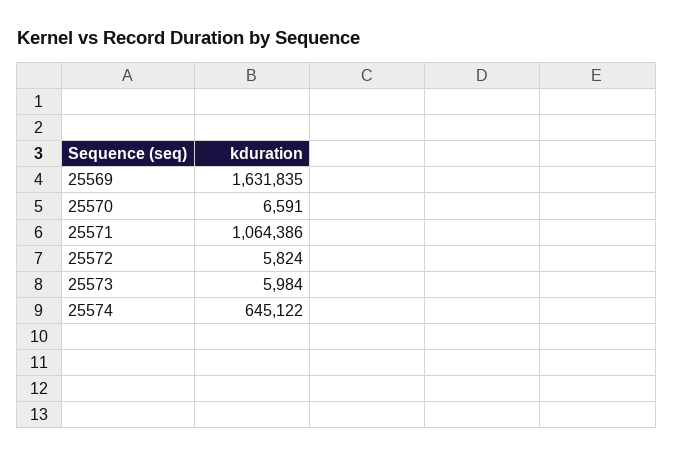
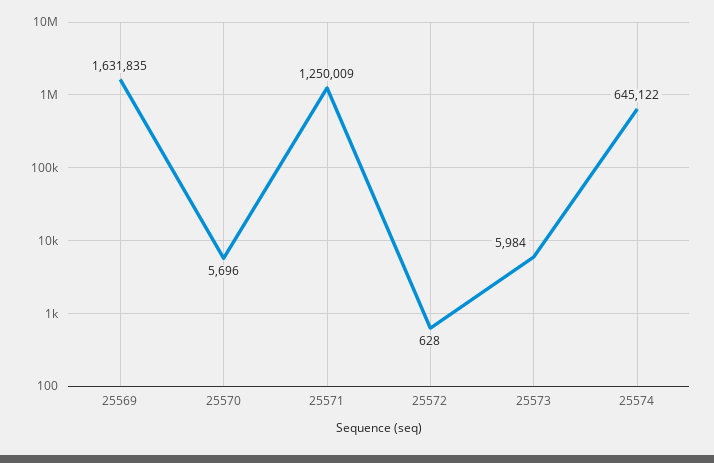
  {
    "25569": 1631835,
-   "25570": 6591,
+   "25570": 5696,
-   "25571": 1064386,
+   "25571": 1250009,
-   "25572": 5824,
+   "25572": 628,
    "25573": 5984,
    "25574": 645122
  }

